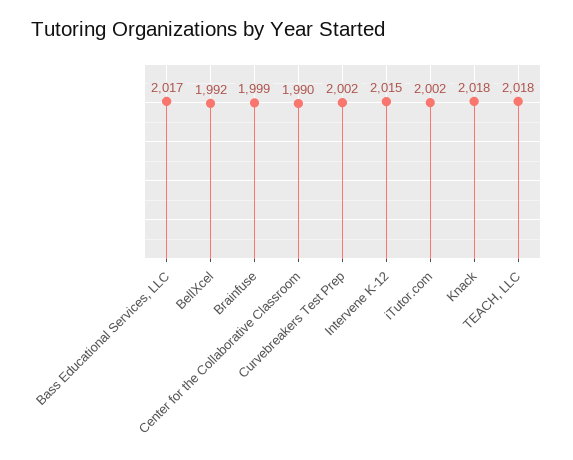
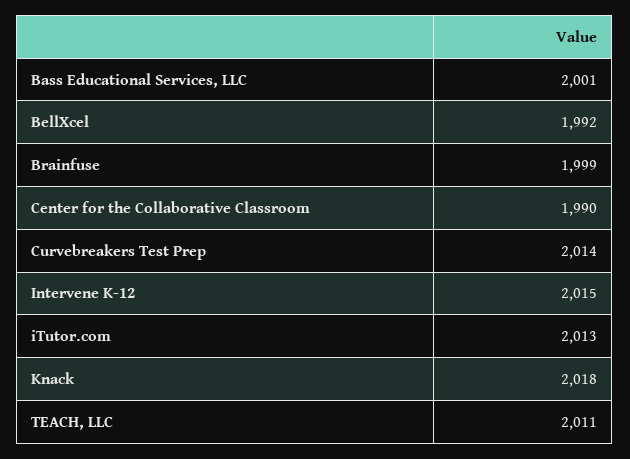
  {
-   "Bass Educational Services, LLC": 2017,
+   "Bass Educational Services, LLC": 2001,
    "BellXcel": 1992,
    "Brainfuse": 1999,
    "Center for the Collaborative Classroom": 1990,
-   "Curvebreakers Test Prep": 2002,
+   "Curvebreakers Test Prep": 2014,
    "Intervene K-12": 2015,
-   "iTutor.com": 2002,
+   "iTutor.com": 2013,
    "Knack": 2018,
-   "TEACH, LLC": 2018
+   "TEACH, LLC": 2011
  }

